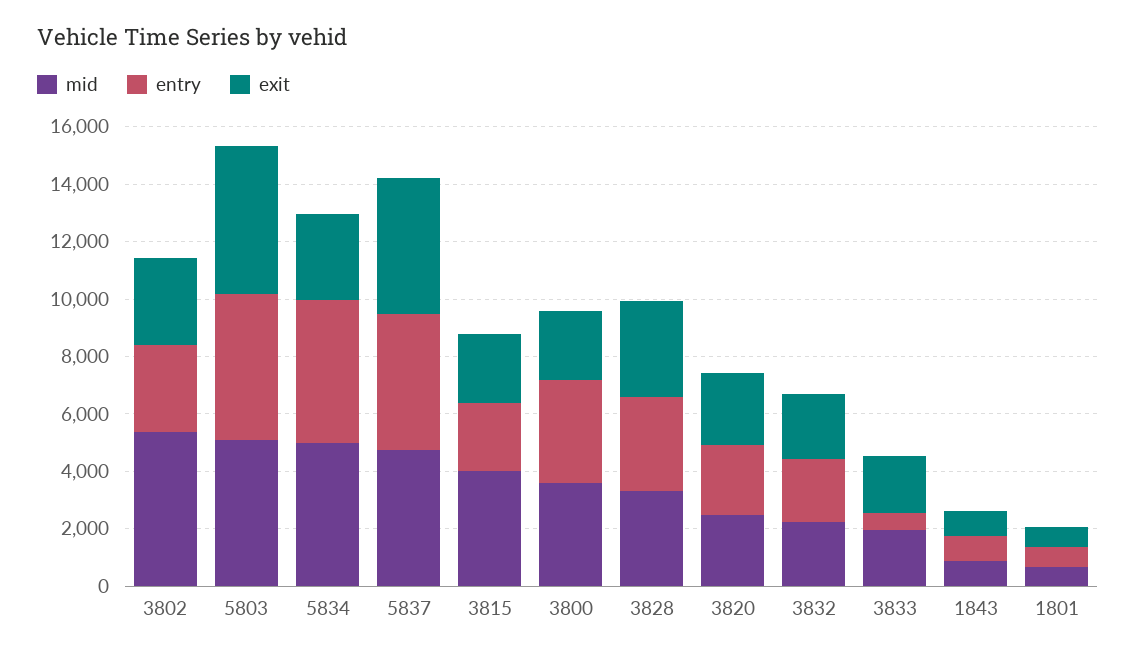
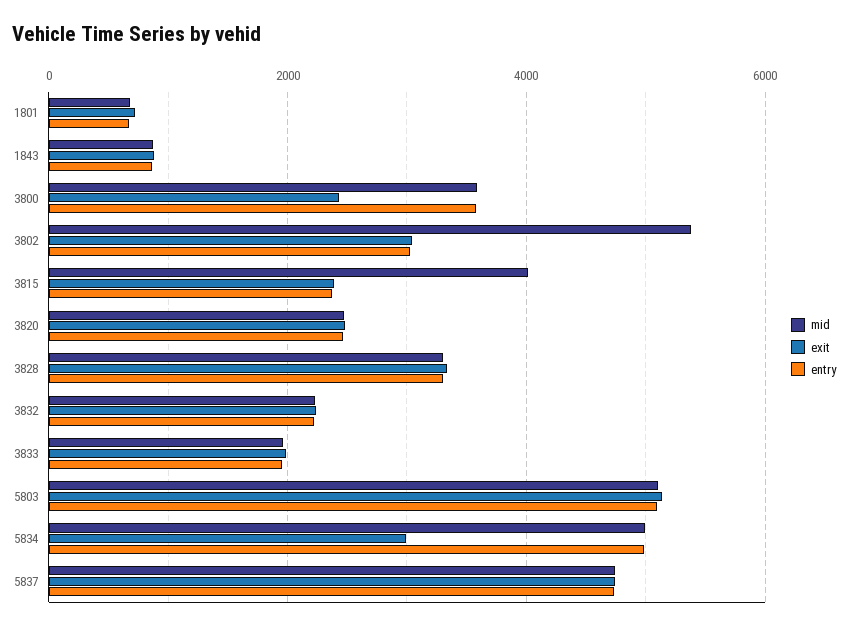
  {
    "mid": {
      "3802": 5400,
      "5803": 5200,
      "5834": 5000,
      "5837": 4800,
      "3815": 4000,
      "3800": 3600,
      "3828": 3400,
      "3820": 2400,
      "3832": 2200,
      "3833": 2000,
      "1843": 800,
      "1801": 600
    },
    "entry": {
      "3802": 3000,
      "5803": 5000,
      "5834": 5000,
      "5837": 4800,
      "3815": 2400,
      "3800": 3600,
      "3828": 3200,
      "3820": 2400,
      "3832": 2200,
-     "3833": 500,
+     "3833": 2000,
      "1843": 800,
      "1801": 600
    },
    "exit": {
      "3802": 3000,
      "5803": 5200,
      "5834": 3000,
      "5837": 4800,
      "3815": 2400,
      "3800": 2400,
      "3828": 3400,
      "3820": 2400,
      "3832": 2200,
      "3833": 2000,
      "1843": 800,
      "1801": 800
    }
  }

